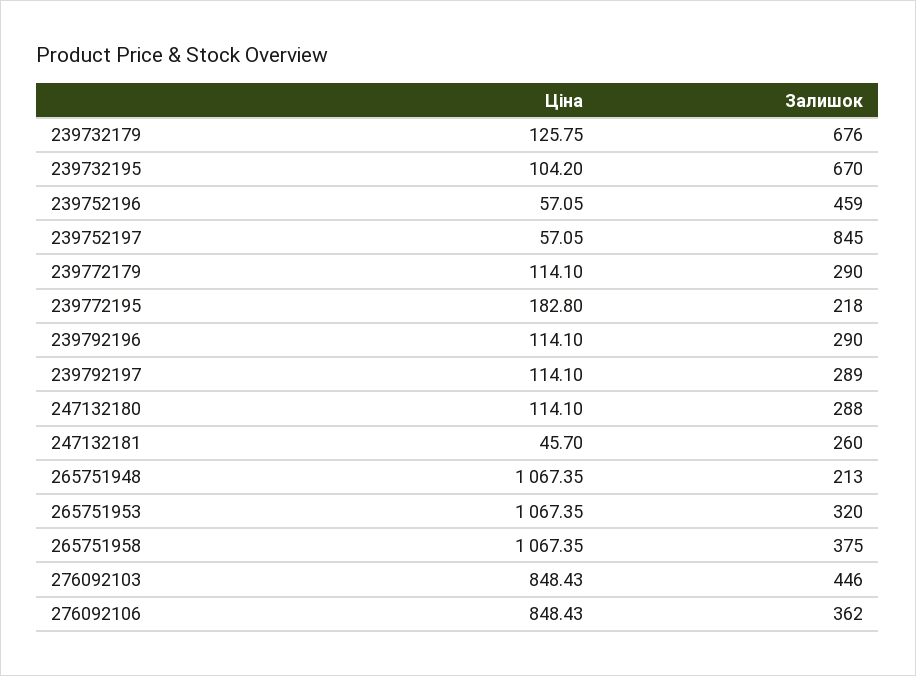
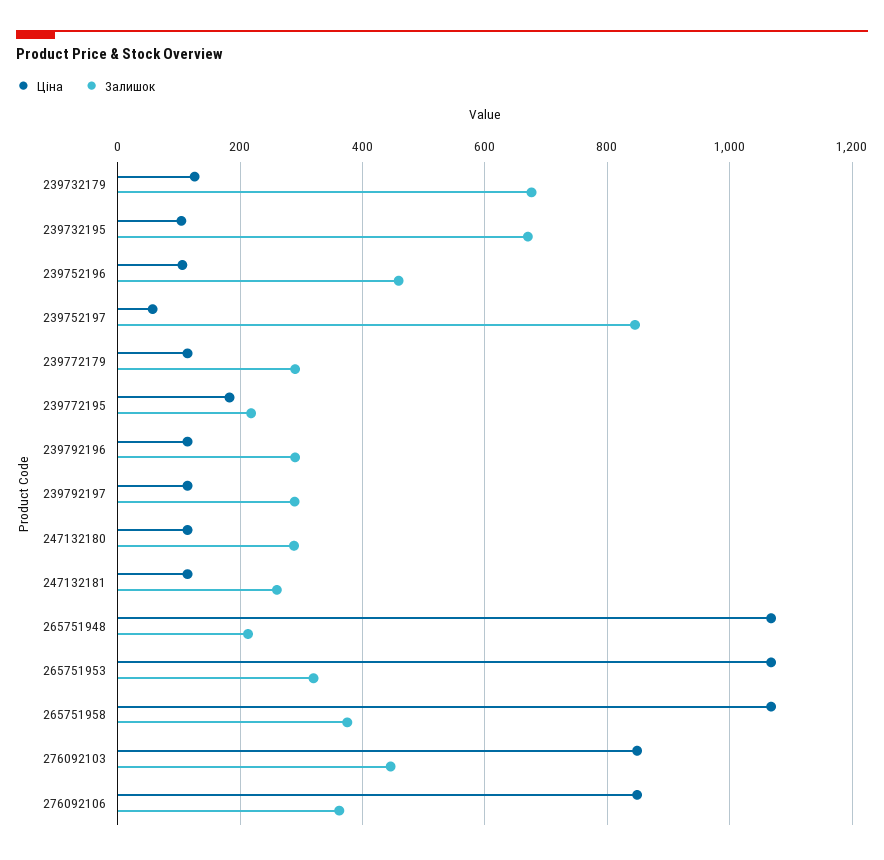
  {
    "Ціна": {
      "239732179": 125.75,
      "239732195": 104.2,
-     "239752196": 57.05,
+     "239752196": 100,
      "239752197": 57.05,
      "239772179": 114.1,
      "239772195": 182.8,
      "239792196": 114.1,
      "239792197": 114.1,
      "247132180": 114.1,
-     "247132181": 45.7,
+     "247132181": 120,
      "265751948": 1067.35,
      "265751953": 1067.35,
      "265751958": 1067.35,
      "276092103": 848.43,
      "276092106": 848.43
    },
    "Залишок": {
      "239732179": 676,
      "239732195": 670,
      "239752196": 459,
      "239752197": 845,
      "239772179": 290,
      "239772195": 218,
      "239792196": 290,
      "239792197": 289,
      "247132180": 288,
      "247132181": 260,
      "265751948": 213,
      "265751953": 320,
      "265751958": 375,
      "276092103": 446,
      "276092106": 362
    }
  }

